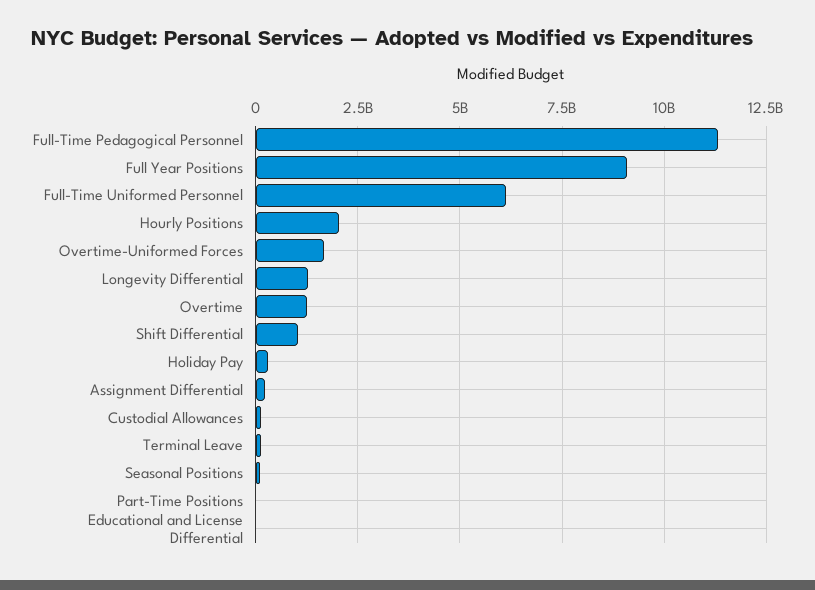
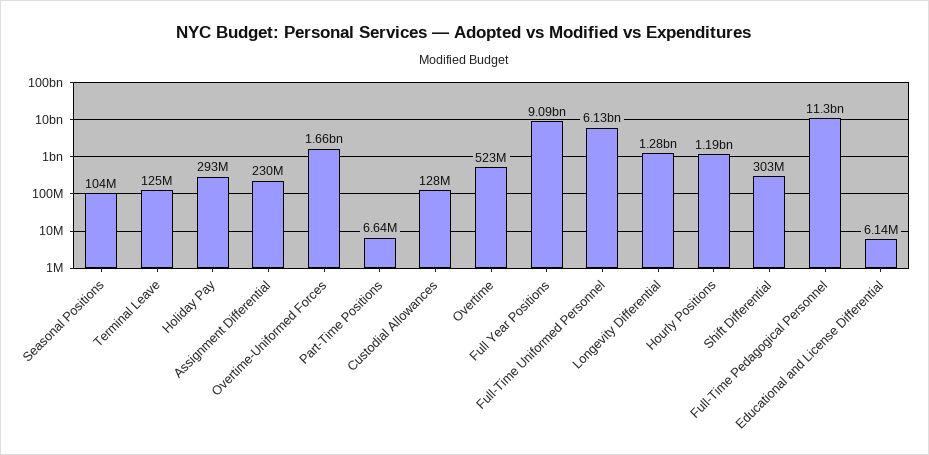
  {
    "Full-Time Pedagogical Personnel": 11300000000,
    "Full Year Positions": 9090000000,
    "Full-Time Uniformed Personnel": 6130000000,
-   "Hourly Positions": 2000000000,
+   "Hourly Positions": 1190000000,
    "Overtime-Uniformed Forces": 1660000000,
    "Longevity Differential": 1280000000,
-   "Overtime": 1250000000,
+   "Overtime": 523000000,
-   "Shift Differential": 1000000000,
+   "Shift Differential": 303000000,
    "Holiday Pay": 293000000,
    "Assignment Differential": 230000000,
    "Custodial Allowances": 128000000,
    "Terminal Leave": 125000000,
    "Seasonal Positions": 104000000,
    "Part-Time Positions": 6640000,
    "Educational and License Differential": 6140000
  }

